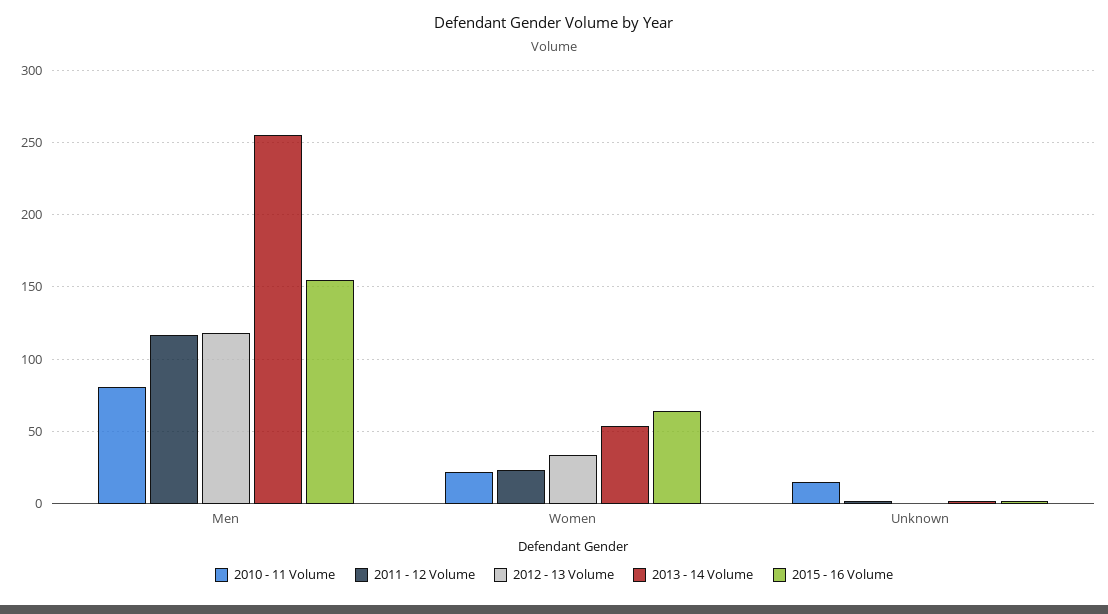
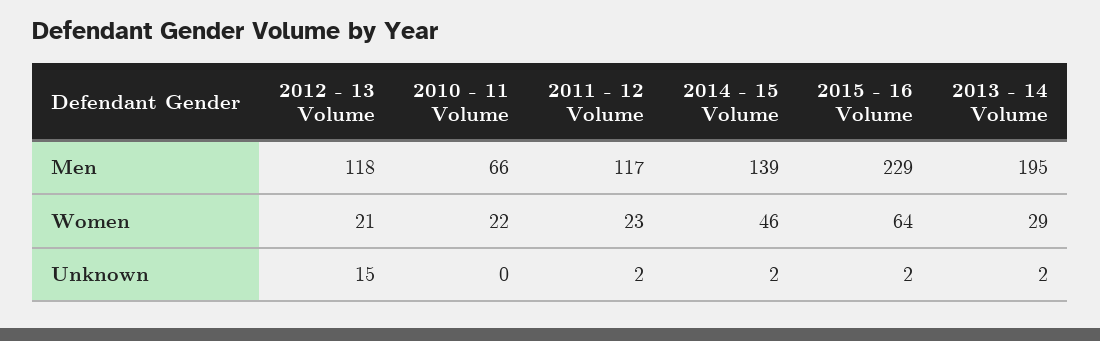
  {
    "2010 - 11 Volume": {
-     "Men": 80,
+     "Men": 66,
      "Women": 22,
-     "Unknown": 15
+     "Unknown": 0
    },
    "2011 - 12 Volume": {
      "Men": 117,
      "Women": 23,
      "Unknown": 2
    },
    "2012 - 13 Volume": {
      "Men": 118,
-     "Women": 35,
+     "Women": 21,
-     "Unknown": 0
+     "Unknown": 15
    },
    "2013 - 14 Volume": {
-     "Men": 255,
+     "Men": 195,
-     "Women": 55,
+     "Women": 29,
      "Unknown": 2
    },
    "2015 - 16 Volume": {
-     "Men": 155,
+     "Men": 229,
      "Women": 64,
      "Unknown": 2
-   }
+   },
+   "2014 - 15 Volume": {
+     "Men": 139,
+     "Women": 46,
+     "Unknown": 2
+   }
  }

